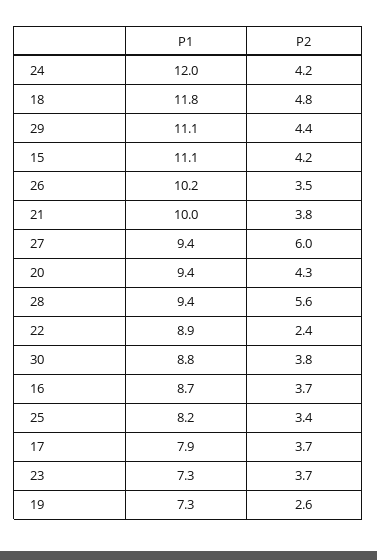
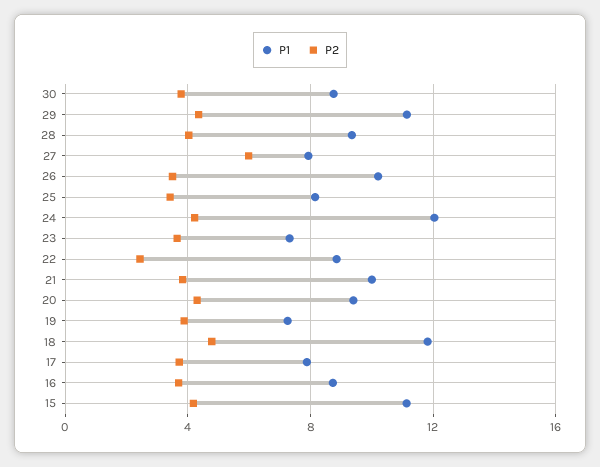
  {
    "P1": {
      "24": 12,
      "18": 11.8,
      "29": 11.1,
      "15": 11.1,
      "26": 10.2,
      "21": 10,
-     "27": 9.4,
+     "27": 8,
      "20": 9.4,
      "28": 9.4,
      "22": 8.9,
      "30": 8.8,
      "16": 8.7,
      "25": 8.2,
      "17": 7.9,
      "23": 7.3,
      "19": 7.3
    },
    "P2": {
      "24": 4.2,
      "18": 4.8,
      "29": 4.4,
      "15": 4.2,
      "26": 3.5,
      "21": 3.8,
      "27": 6,
      "20": 4.3,
-     "28": 5.6,
+     "28": 4,
      "22": 2.4,
      "30": 3.8,
      "16": 3.7,
      "25": 3.4,
      "17": 3.7,
      "23": 3.7,
-     "19": 2.6
+     "19": 4
    }
  }

